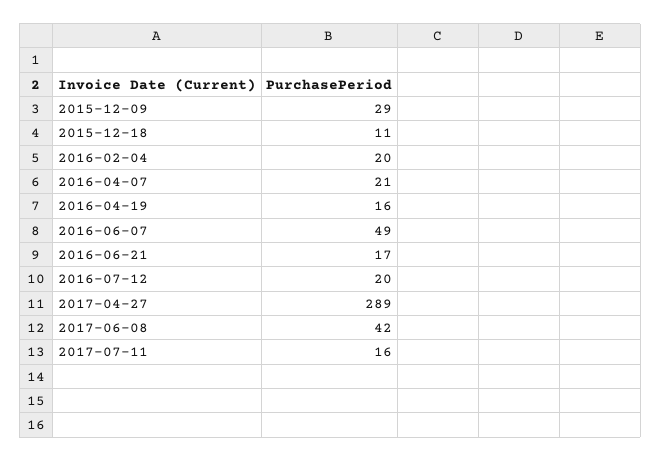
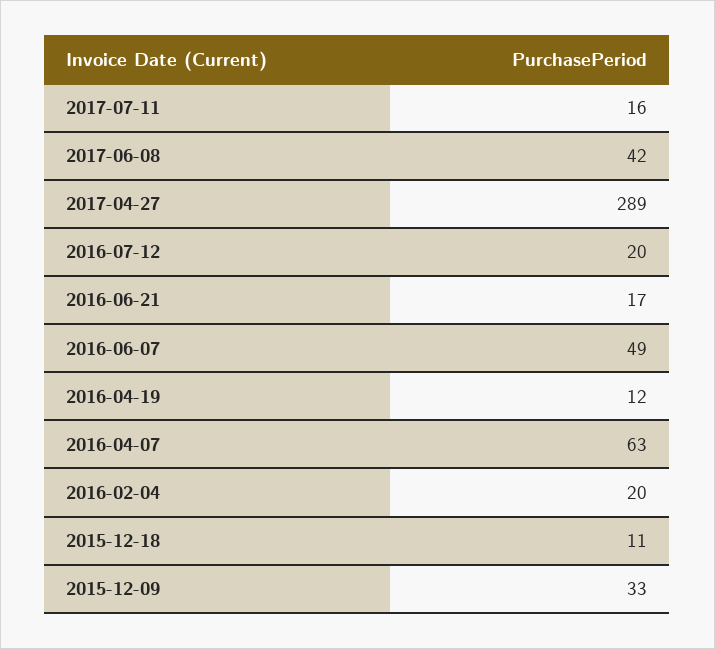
  {
-   "2015-12-09": 29,
+   "2015-12-09": 33,
    "2015-12-18": 11,
    "2016-02-04": 20,
-   "2016-04-07": 21,
+   "2016-04-07": 63,
-   "2016-04-19": 16,
+   "2016-04-19": 12,
    "2016-06-07": 49,
    "2016-06-21": 17,
    "2016-07-12": 20,
    "2017-04-27": 289,
    "2017-06-08": 42,
    "2017-07-11": 16
  }

